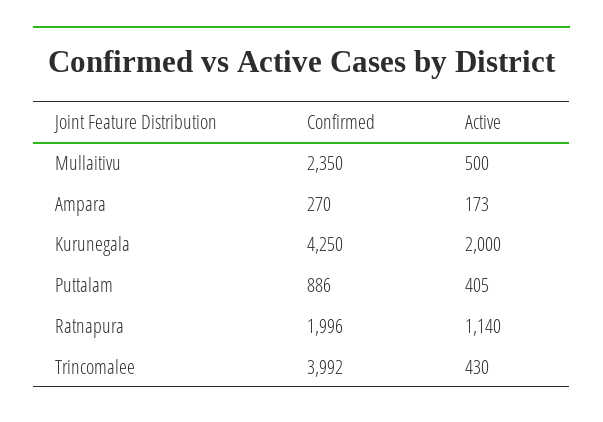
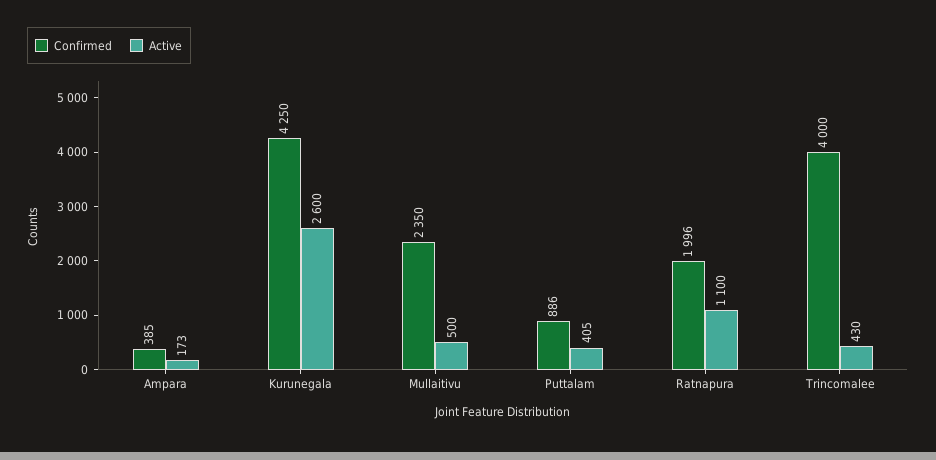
  {
    "Confirmed": {
      "Mullaitivu": 2350,
-     "Ampara": 270,
+     "Ampara": 385,
      "Kurunegala": 4250,
      "Puttalam": 886,
      "Ratnapura": 1996,
-     "Trincomalee": 3992
+     "Trincomalee": 4000
    },
    "Active": {
      "Mullaitivu": 500,
      "Ampara": 173,
-     "Kurunegala": 2000,
+     "Kurunegala": 2600,
      "Puttalam": 405,
-     "Ratnapura": 1140,
+     "Ratnapura": 1100,
      "Trincomalee": 430
    }
  }

